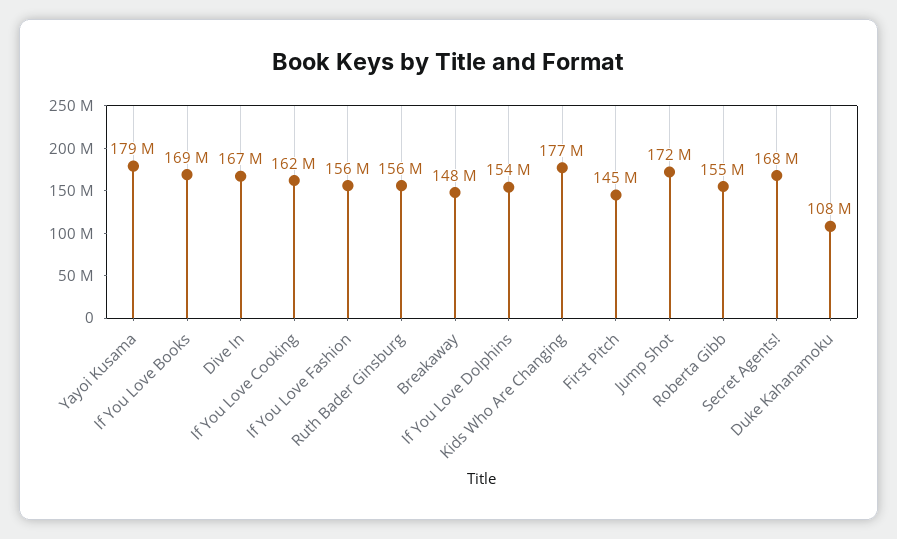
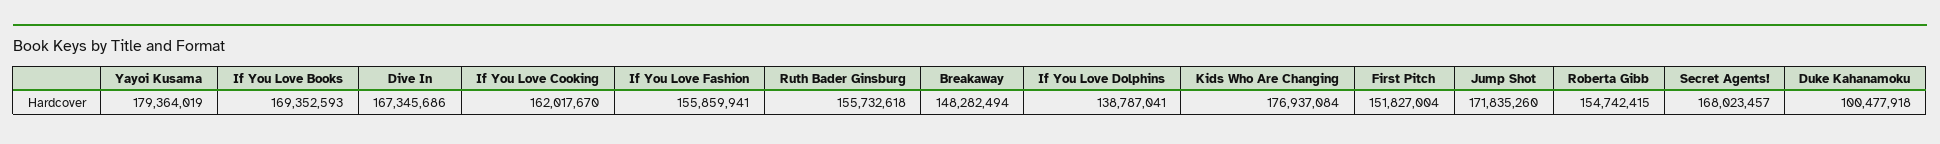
  {
    "Yayoi Kusama": 179364019,
    "If You Love Books": 169352593,
    "Dive In": 167345686,
    "If You Love Cooking": 162017670,
    "If You Love Fashion": 155859941,
    "Ruth Bader Ginsburg": 155732618,
    "Breakaway": 148282494,
-   "If You Love Dolphins": 154000000,
+   "If You Love Dolphins": 138787041,
    "Kids Who Are Changing": 176937084,
-   "First Pitch": 145000000,
+   "First Pitch": 151827004,
    "Jump Shot": 171835260,
    "Roberta Gibb": 154742415,
    "Secret Agents!": 168023457,
-   "Duke Kahanamoku": 108000000
+   "Duke Kahanamoku": 100477918
  }

